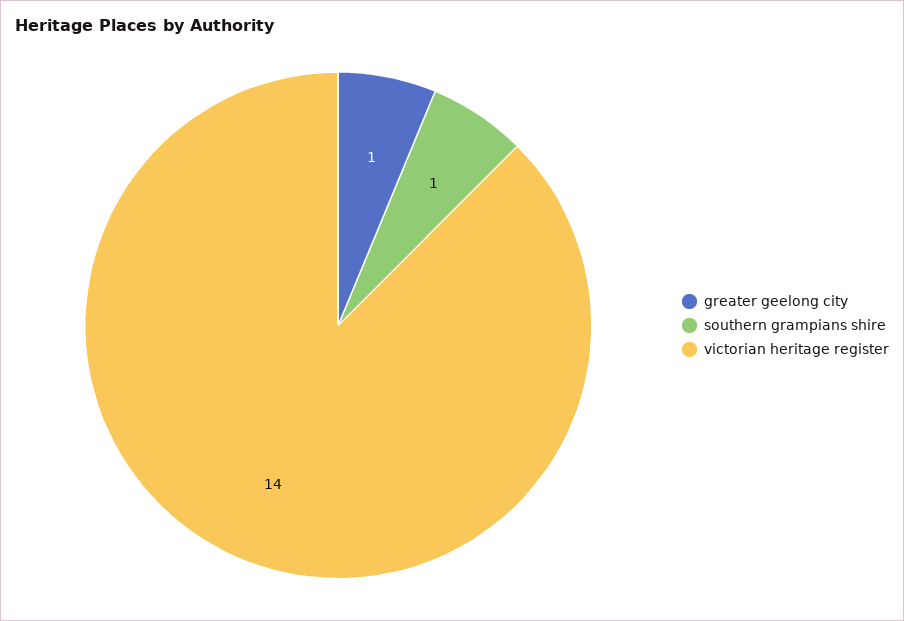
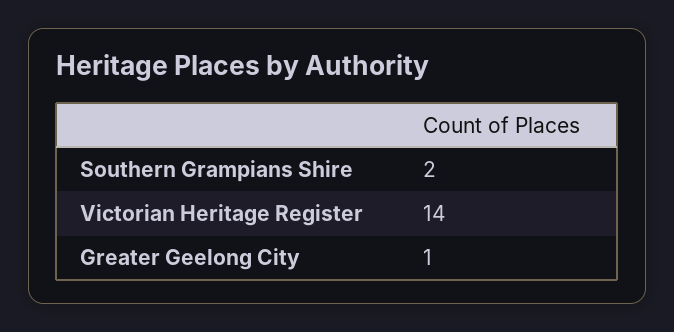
  {
    "greater geelong city": 1,
-   "southern grampians shire": 1,
+   "southern grampians shire": 2,
    "victorian heritage register": 14
  }

